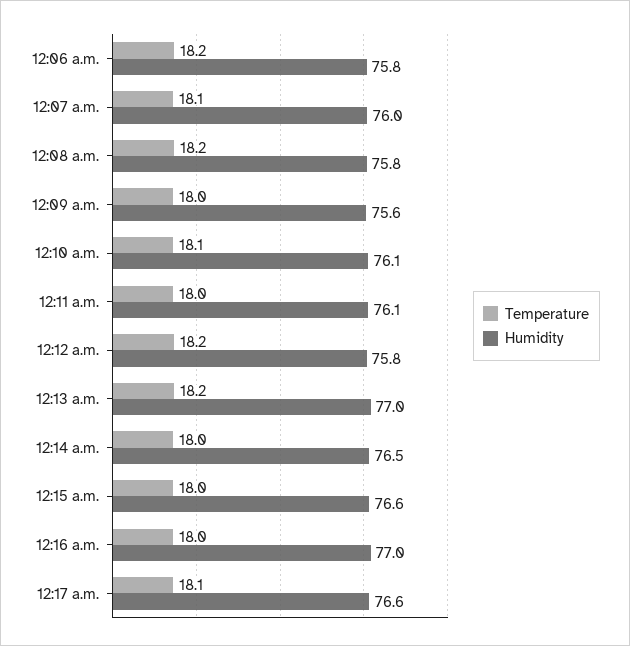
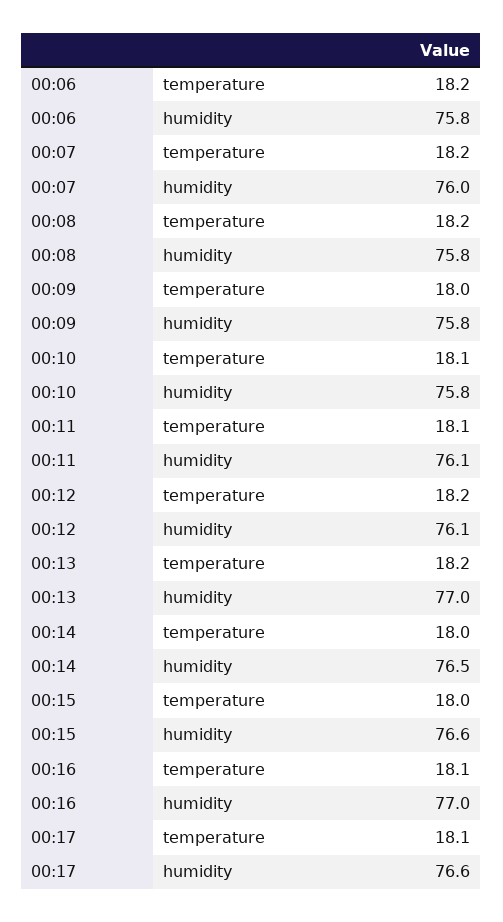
  {
    "Temperature": {
      "12:06 a.m.": 18.2,
-     "12:07 a.m.": 18.1,
+     "12:07 a.m.": 18.2,
      "12:08 a.m.": 18.2,
      "12:09 a.m.": 18,
      "12:10 a.m.": 18.1,
-     "12:11 a.m.": 18,
+     "12:11 a.m.": 18.1,
      "12:12 a.m.": 18.2,
      "12:13 a.m.": 18.2,
      "12:14 a.m.": 18,
      "12:15 a.m.": 18,
-     "12:16 a.m.": 18,
+     "12:16 a.m.": 18.1,
      "12:17 a.m.": 18.1
    },
    "Humidity": {
      "12:06 a.m.": 75.8,
      "12:07 a.m.": 76,
      "12:08 a.m.": 75.8,
-     "12:09 a.m.": 75.6,
+     "12:09 a.m.": 75.8,
-     "12:10 a.m.": 76.1,
+     "12:10 a.m.": 75.8,
      "12:11 a.m.": 76.1,
-     "12:12 a.m.": 75.8,
+     "12:12 a.m.": 76.1,
      "12:13 a.m.": 77,
      "12:14 a.m.": 76.5,
      "12:15 a.m.": 76.6,
      "12:16 a.m.": 77,
      "12:17 a.m.": 76.6
    }
  }

